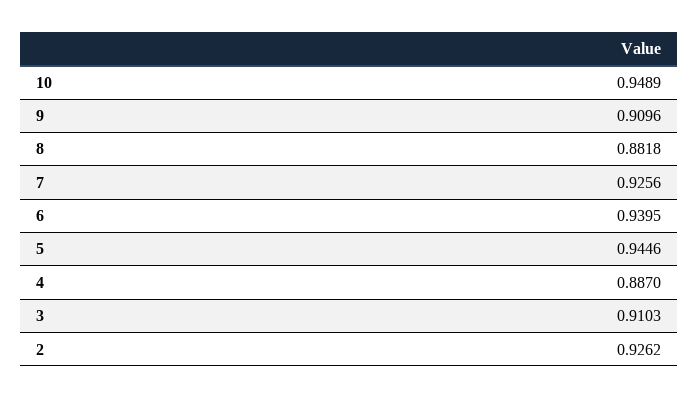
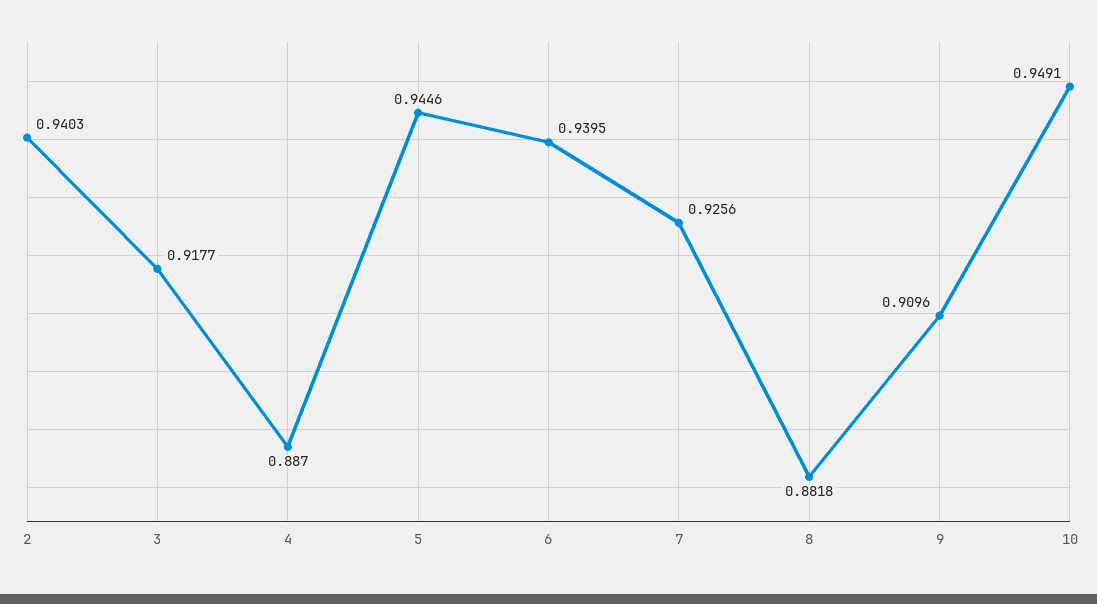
  {
-   "10": 0.9489,
+   "10": 0.9491,
    "9": 0.9096,
    "8": 0.8818,
    "7": 0.9256,
    "6": 0.9395,
    "5": 0.9446,
    "4": 0.887,
-   "3": 0.9103,
+   "3": 0.9177,
-   "2": 0.9262
+   "2": 0.9403
  }

